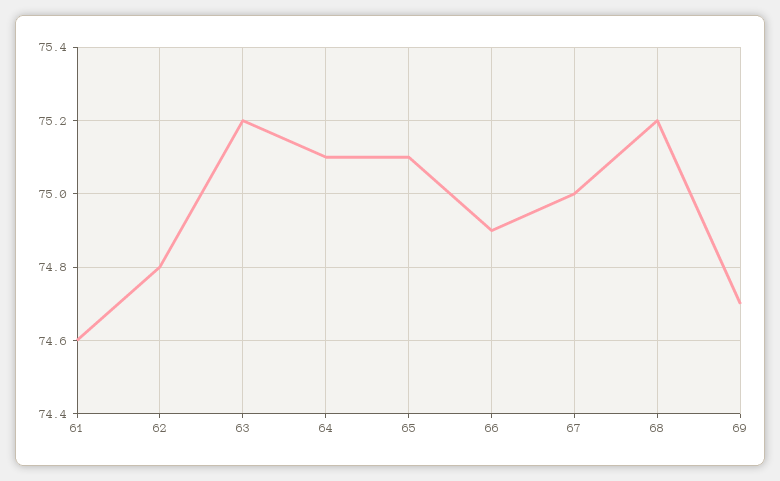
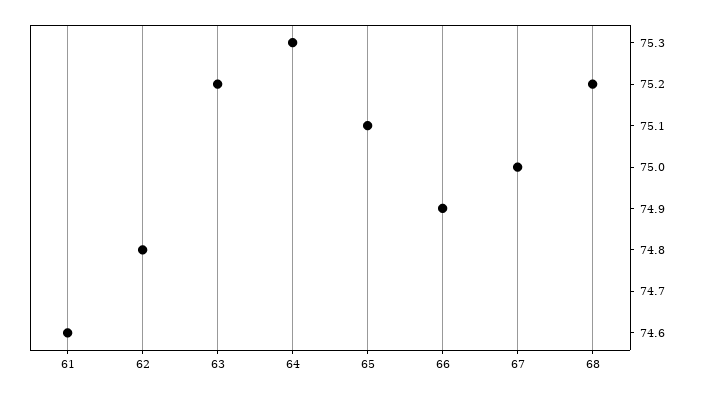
  {
    "61": 74.6,
    "62": 74.8,
    "63": 75.2,
-   "64": 75.1,
+   "64": 75.3,
    "65": 75.1,
    "66": 74.9,
    "67": 75,
-   "68": 75.2,
+   "68": 75.2
-   "69": 74.7
  }

